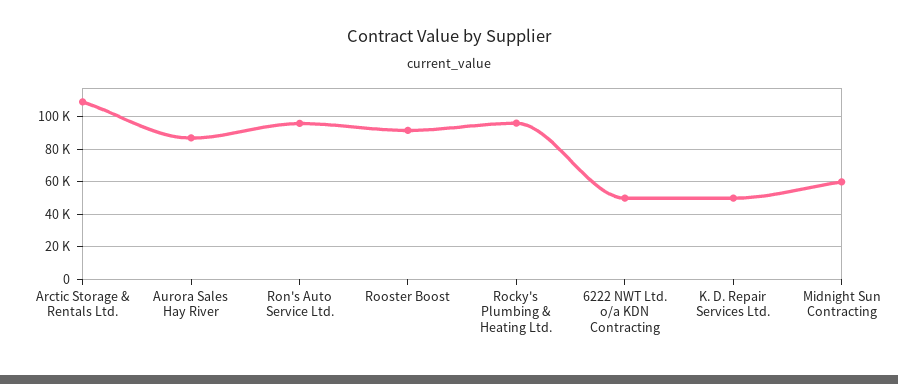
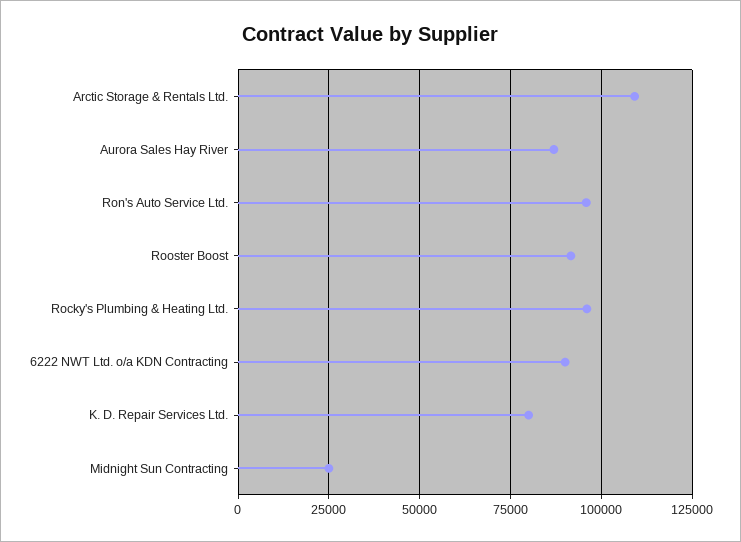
  {
    "Arctic Storage & Rentals Ltd.": 110000,
    "Aurora Sales Hay River": 87500,
    "Ron's Auto Service Ltd.": 95000,
    "Rooster Boost": 92500,
    "Rocky's Plumbing & Heating Ltd.": 95000,
-   "6222 NWT Ltd. o/a KDN Contracting": 50000,
+   "6222 NWT Ltd. o/a KDN Contracting": 90000,
-   "K. D. Repair Services Ltd.": 50000,
+   "K. D. Repair Services Ltd.": 80000,
-   "Midnight Sun Contracting": 60000
+   "Midnight Sun Contracting": 25000
  }

